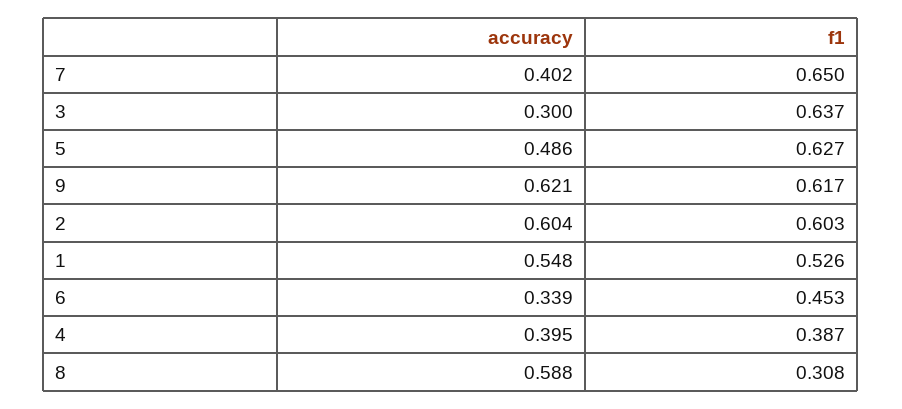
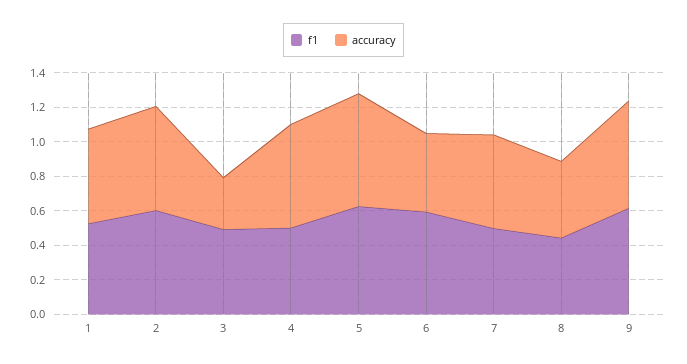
  {
    "accuracy": {
-     "7": 0.402,
+     "7": 0.55,
      "3": 0.3,
-     "5": 0.486,
+     "5": 0.65,
      "9": 0.621,
      "2": 0.604,
      "1": 0.548,
-     "6": 0.339,
+     "6": 0.45,
-     "4": 0.395,
+     "4": 0.6,
-     "8": 0.588
+     "8": 0.45
    },
    "f1": {
-     "7": 0.65,
+     "7": 0.5,
-     "3": 0.637,
+     "3": 0.5,
      "5": 0.627,
      "9": 0.617,
      "2": 0.603,
      "1": 0.526,
-     "6": 0.453,
+     "6": 0.6,
-     "4": 0.387,
+     "4": 0.5,
-     "8": 0.308
+     "8": 0.45
    }
  }

